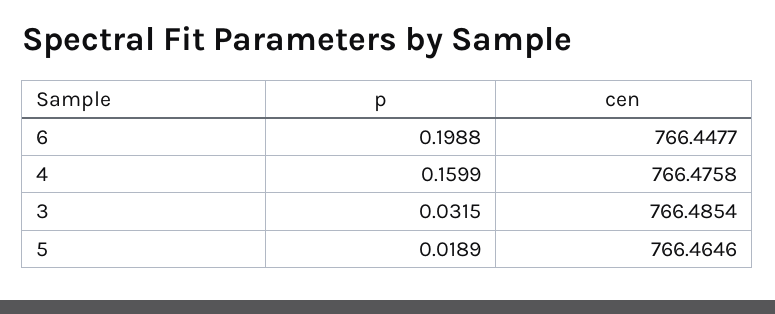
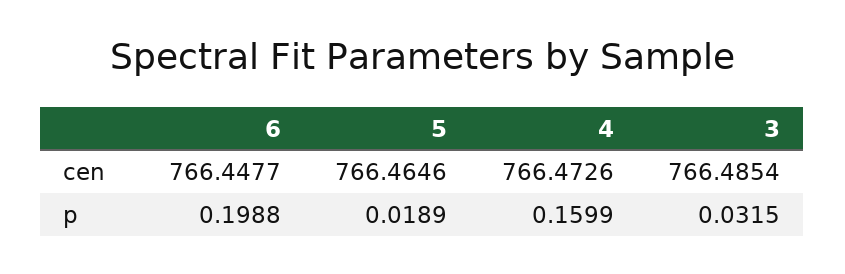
  {
    "p": {
      "6": 0.1988,
      "4": 0.1599,
      "3": 0.0315,
      "5": 0.0189
    },
    "cen": {
      "6": 766.4477,
-     "4": 766.4758,
+     "4": 766.4726,
      "3": 766.4854,
      "5": 766.4646
    }
  }

